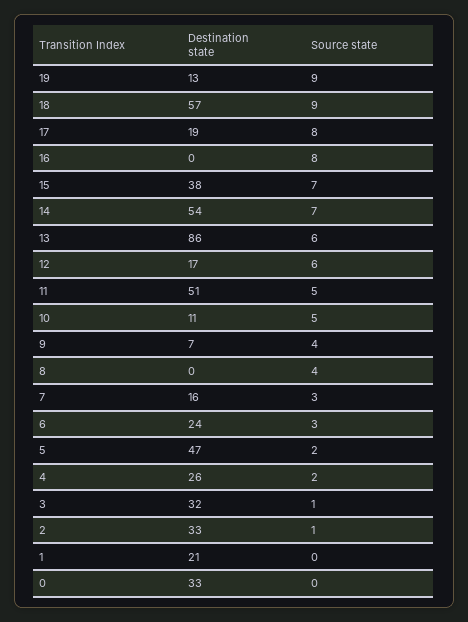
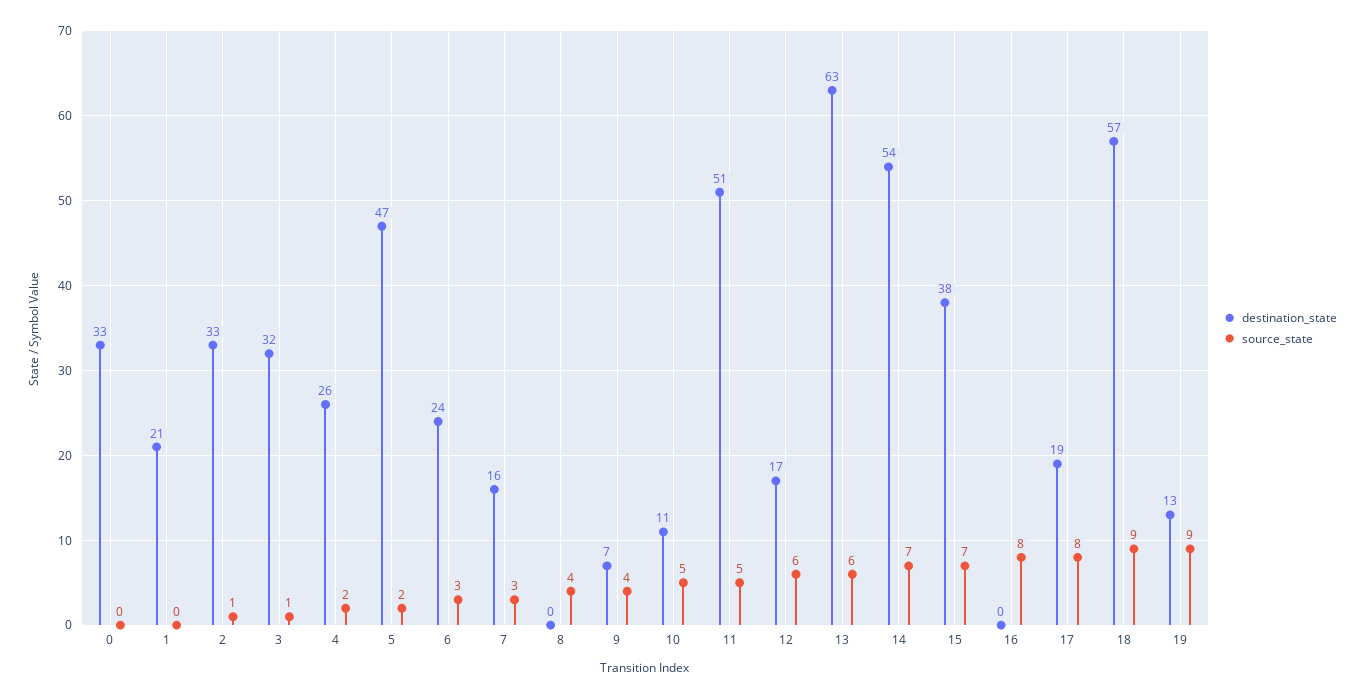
  {
    "Destination state": {
      "19": 13,
      "18": 57,
      "17": 19,
      "16": 0,
      "15": 38,
      "14": 54,
-     "13": 86,
+     "13": 63,
      "12": 17,
      "11": 51,
      "10": 11,
      "9": 7,
      "8": 0,
      "7": 16,
      "6": 24,
      "5": 47,
      "4": 26,
      "3": 32,
      "2": 33,
      "1": 21,
      "0": 33
    },
    "Source state": {
      "19": 9,
      "18": 9,
      "17": 8,
      "16": 8,
      "15": 7,
      "14": 7,
      "13": 6,
      "12": 6,
      "11": 5,
      "10": 5,
      "9": 4,
      "8": 4,
      "7": 3,
      "6": 3,
      "5": 2,
      "4": 2,
      "3": 1,
      "2": 1,
      "1": 0,
      "0": 0
    }
  }

